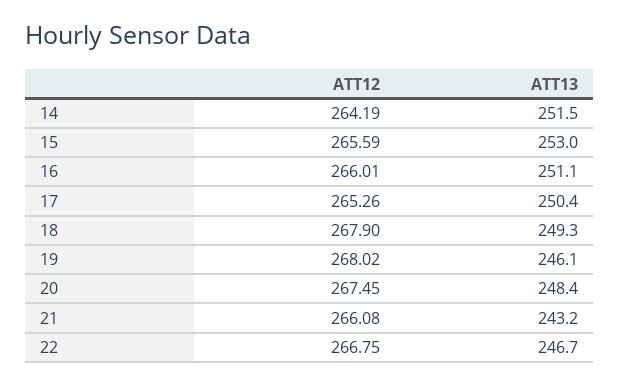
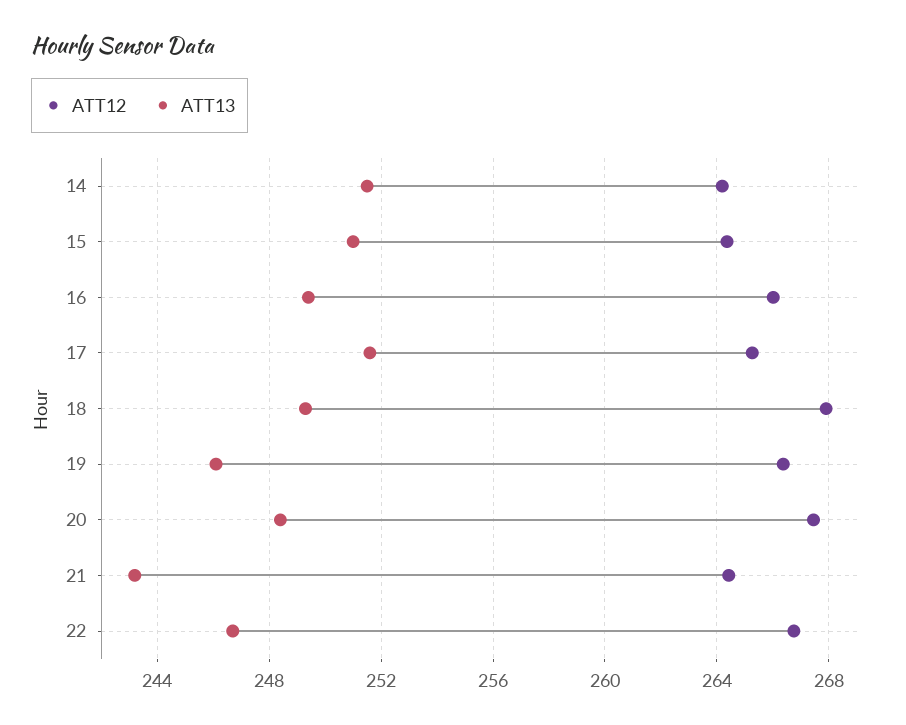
  {
    "ATT12": {
      "14": 264.19,
-     "15": 265.59,
+     "15": 264.5,
      "16": 266.01,
      "17": 265.26,
      "18": 267.9,
-     "19": 268.02,
+     "19": 266.5,
      "20": 267.45,
-     "21": 266.08,
+     "21": 264.5,
      "22": 266.75
    },
    "ATT13": {
      "14": 251.5,
-     "15": 253,
+     "15": 251,
-     "16": 251.1,
+     "16": 249.5,
-     "17": 250.4,
+     "17": 251.5,
      "18": 249.3,
      "19": 246.1,
      "20": 248.4,
      "21": 243.2,
      "22": 246.7
    }
  }

